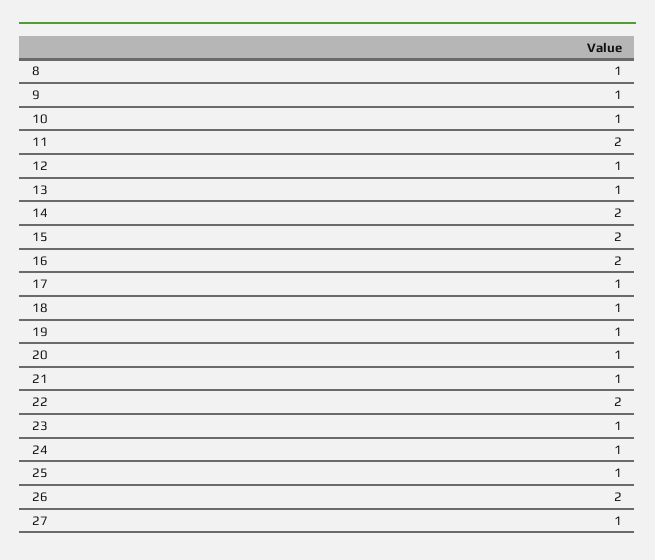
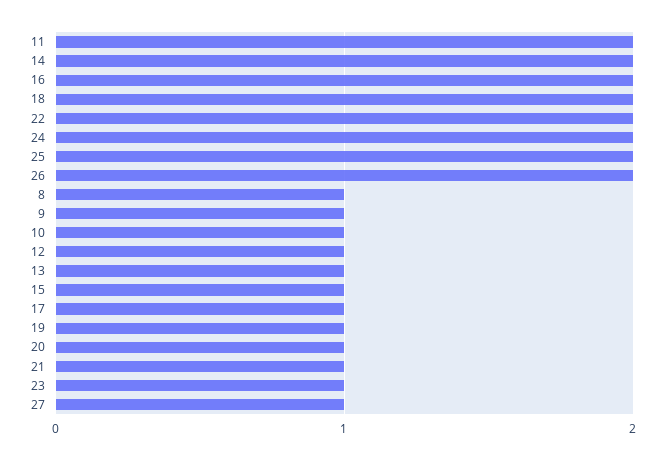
  {
    "8": 1,
    "9": 1,
    "10": 1,
    "11": 2,
    "12": 1,
    "13": 1,
    "14": 2,
-   "15": 2,
+   "15": 1,
    "16": 2,
    "17": 1,
-   "18": 1,
+   "18": 2,
    "19": 1,
    "20": 1,
    "21": 1,
    "22": 2,
    "23": 1,
-   "24": 1,
+   "24": 2,
-   "25": 1,
+   "25": 2,
    "26": 2,
    "27": 1
  }

